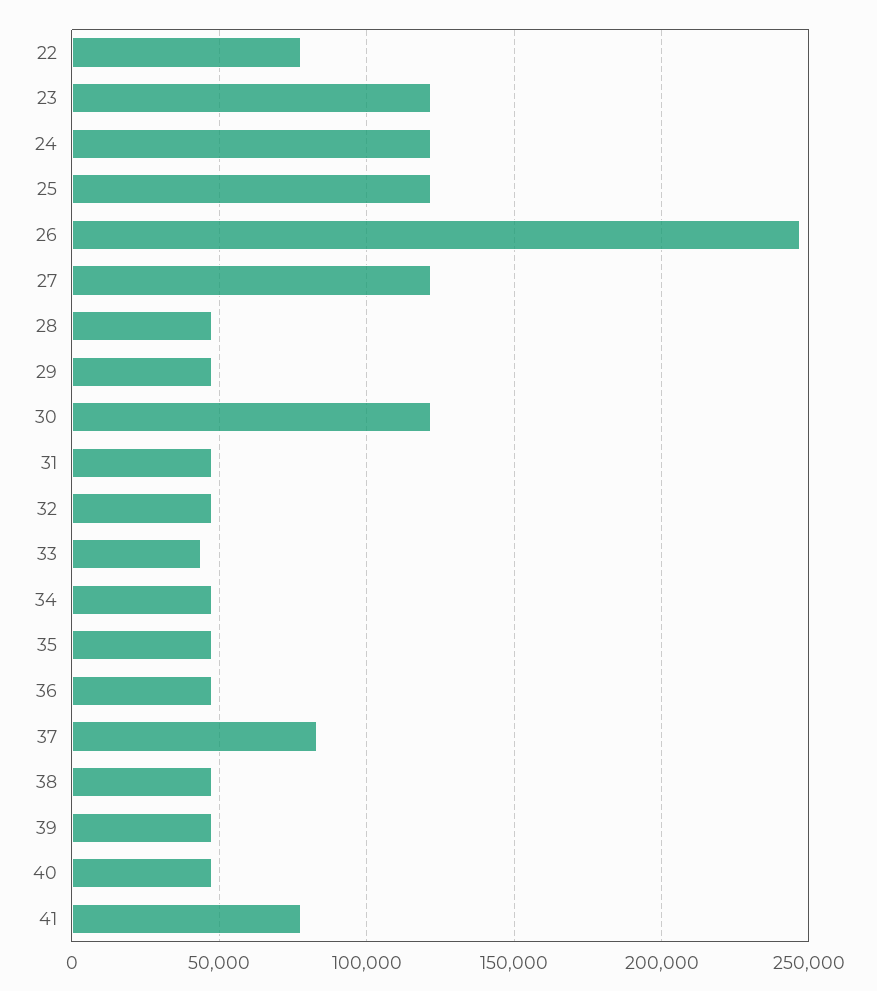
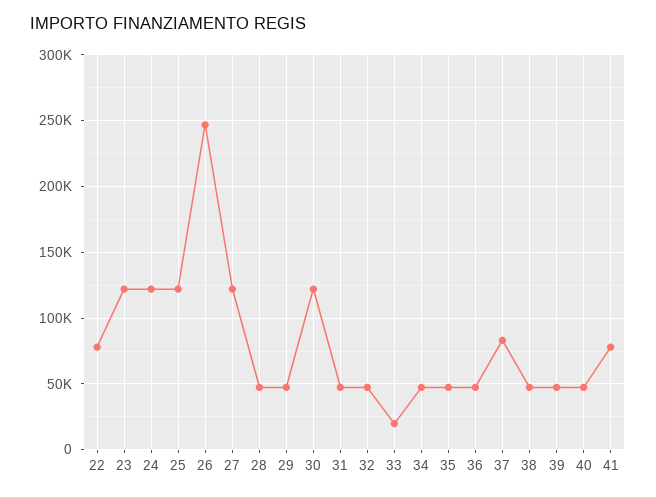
  {
    "22": 80000,
    "23": 120000,
    "24": 120000,
    "25": 120000,
    "26": 245000,
    "27": 120000,
    "28": 45000,
    "29": 45000,
    "30": 120000,
    "31": 45000,
    "32": 45000,
-   "33": 45000,
+   "33": 20000,
    "34": 45000,
    "35": 45000,
    "36": 45000,
    "37": 85000,
    "38": 45000,
    "39": 45000,
    "40": 45000,
    "41": 80000
  }

